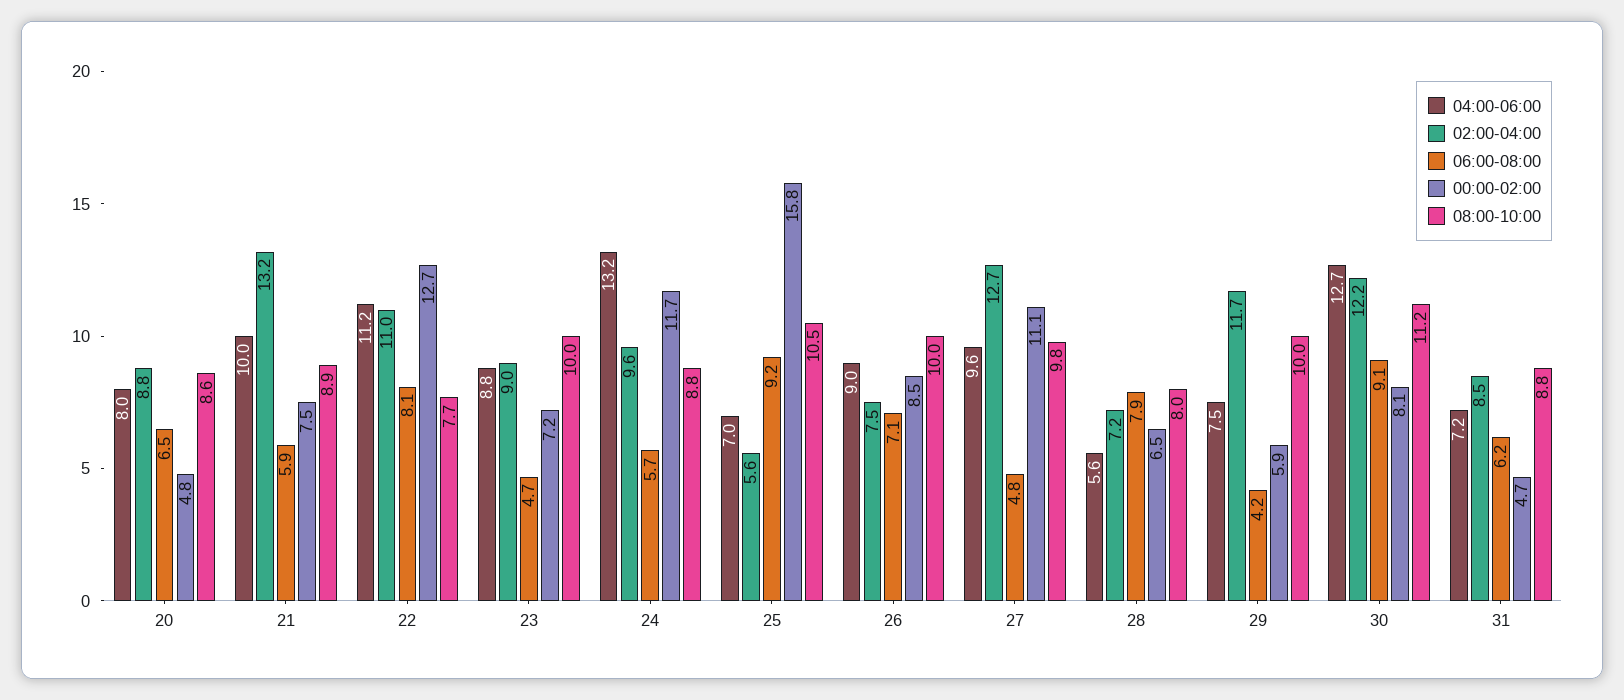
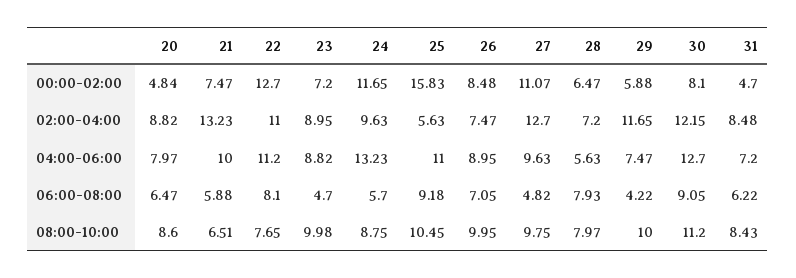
  {
    "04:00-06:00": {
      "20": 7.97,
      "21": 10,
      "22": 11.2,
      "23": 8.82,
      "24": 13.23,
-     "25": 7,
+     "25": 11,
      "26": 8.95,
      "27": 9.63,
      "28": 5.63,
      "29": 7.47,
      "30": 12.7,
      "31": 7.2
    },
    "02:00-04:00": {
      "20": 8.82,
      "21": 13.23,
      "22": 11,
      "23": 8.95,
      "24": 9.63,
      "25": 5.63,
      "26": 7.47,
      "27": 12.7,
      "28": 7.2,
      "29": 11.65,
      "30": 12.15,
      "31": 8.48
    },
    "06:00-08:00": {
      "20": 6.47,
      "21": 5.88,
      "22": 8.1,
      "23": 4.7,
      "24": 5.7,
      "25": 9.18,
      "26": 7.05,
      "27": 4.82,
      "28": 7.93,
      "29": 4.22,
      "30": 9.05,
      "31": 6.22
    },
    "00:00-02:00": {
      "20": 4.84,
      "21": 7.47,
      "22": 12.7,
      "23": 7.2,
      "24": 11.65,
      "25": 15.83,
      "26": 8.48,
      "27": 11.07,
      "28": 6.47,
      "29": 5.88,
      "30": 8.1,
      "31": 4.7
    },
    "08:00-10:00": {
      "20": 8.6,
-     "21": 8.9,
+     "21": 6.51,
      "22": 7.65,
      "23": 9.98,
      "24": 8.75,
      "25": 10.45,
      "26": 9.95,
      "27": 9.75,
      "28": 7.97,
      "29": 10,
      "30": 11.2,
-     "31": 8.8
+     "31": 8.43
    }
  }

